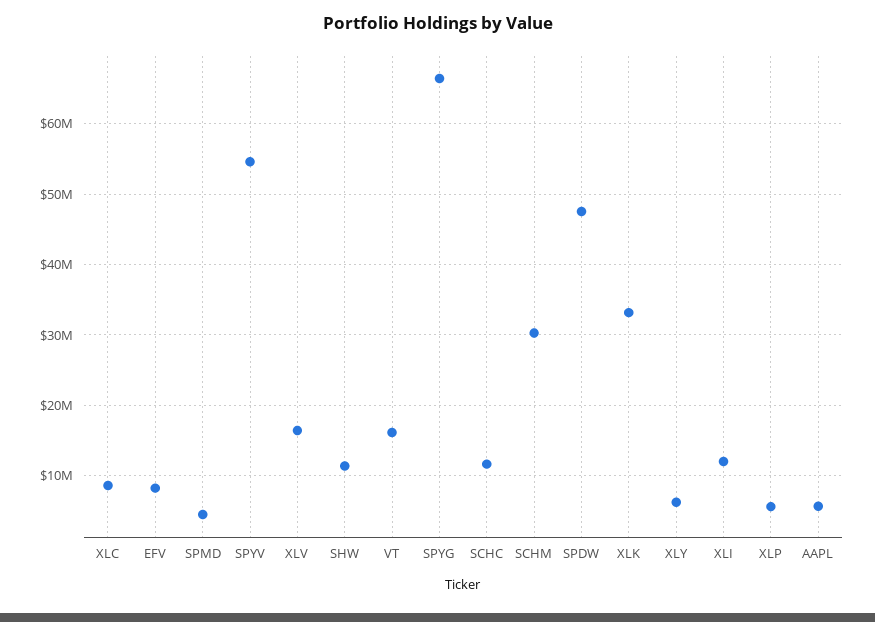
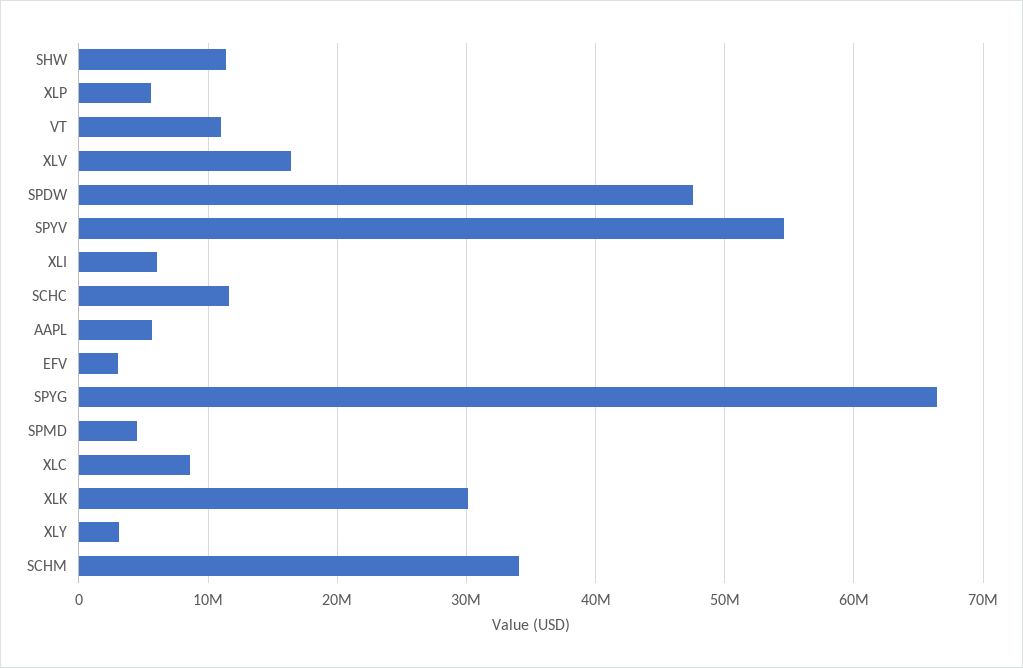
  {
    "XLC": 9000000,
-   "EFV": 8000000,
+   "EFV": 3000000,
    "SPMD": 4000000,
    "SPYV": 55000000,
    "XLV": 16000000,
    "SHW": 11000000,
-   "VT": 16000000,
+   "VT": 11000000,
    "SPYG": 66000000,
    "SCHC": 12000000,
-   "SCHM": 30000000,
+   "SCHM": 34000000,
    "SPDW": 48000000,
-   "XLK": 33000000,
+   "XLK": 30000000,
-   "XLY": 6000000,
+   "XLY": 3000000,
-   "XLI": 12000000,
+   "XLI": 6000000,
    "XLP": 6000000,
    "AAPL": 6000000
  }

